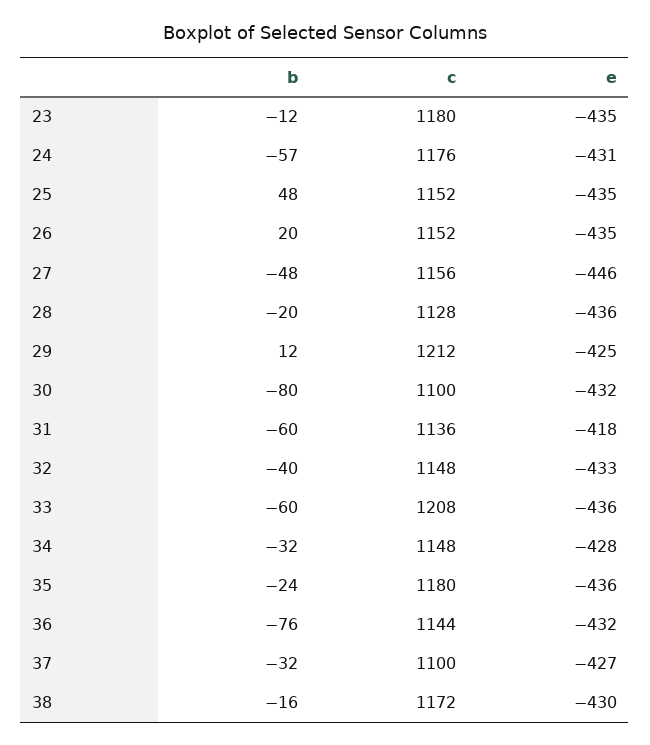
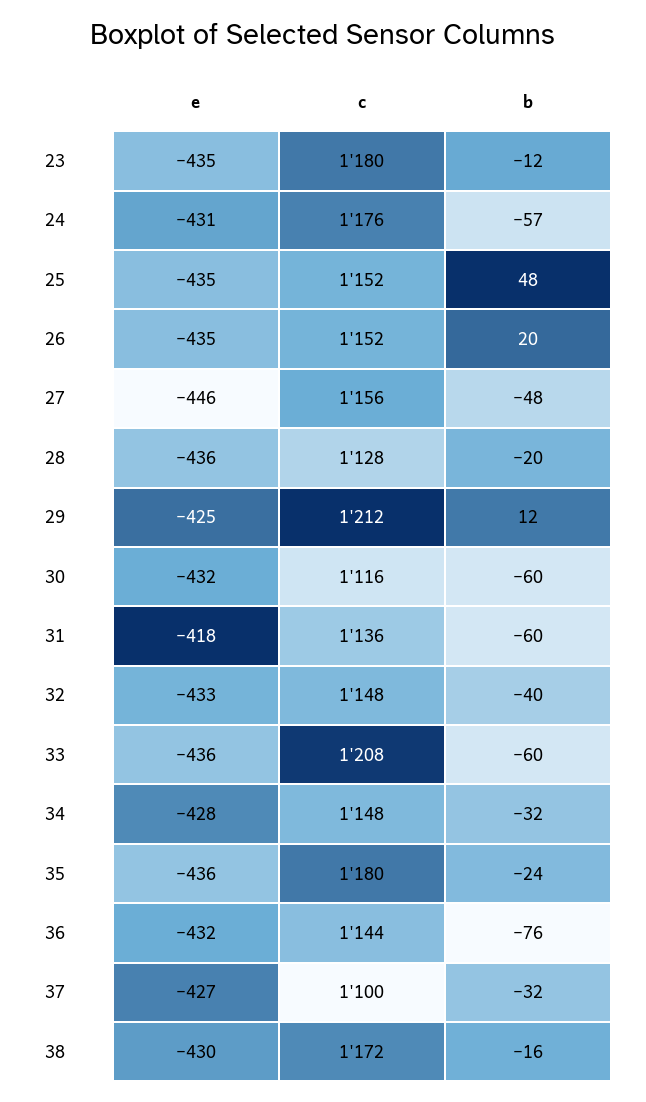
  {
    "b": {
      "23": -12,
      "24": -57,
      "25": 48,
      "26": 20,
      "27": -48,
      "28": -20,
      "29": 12,
-     "30": -80,
+     "30": -60,
      "31": -60,
      "32": -40,
      "33": -60,
      "34": -32,
      "35": -24,
      "36": -76,
      "37": -32,
      "38": -16
    },
    "c": {
      "23": 1180,
      "24": 1176,
      "25": 1152,
      "26": 1152,
      "27": 1156,
      "28": 1128,
      "29": 1212,
-     "30": 1100,
+     "30": 1116,
      "31": 1136,
      "32": 1148,
      "33": 1208,
      "34": 1148,
      "35": 1180,
      "36": 1144,
      "37": 1100,
      "38": 1172
    },
    "e": {
      "23": -435,
      "24": -431,
      "25": -435,
      "26": -435,
      "27": -446,
      "28": -436,
      "29": -425,
      "30": -432,
      "31": -418,
      "32": -433,
      "33": -436,
      "34": -428,
      "35": -436,
      "36": -432,
      "37": -427,
      "38": -430
    }
  }

